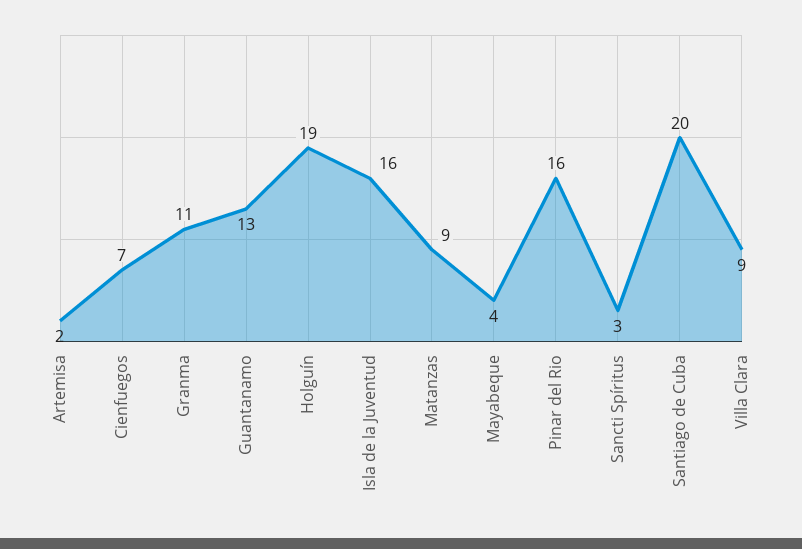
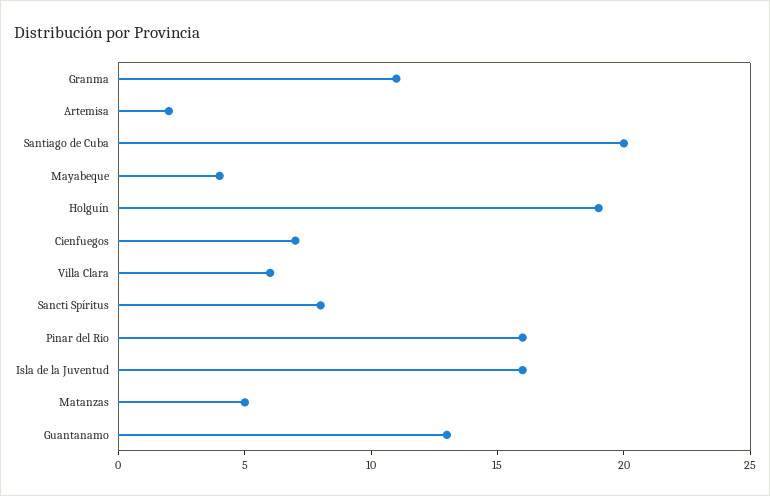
  {
    "Artemisa": 2,
    "Cienfuegos": 7,
    "Granma": 11,
    "Guantanamo": 13,
    "Holguín": 19,
    "Isla de la Juventud": 16,
-   "Matanzas": 9,
+   "Matanzas": 5,
    "Mayabeque": 4,
    "Pinar del Rio": 16,
-   "Sancti Spíritus": 3,
+   "Sancti Spíritus": 8,
    "Santiago de Cuba": 20,
-   "Villa Clara": 9
+   "Villa Clara": 6
  }

